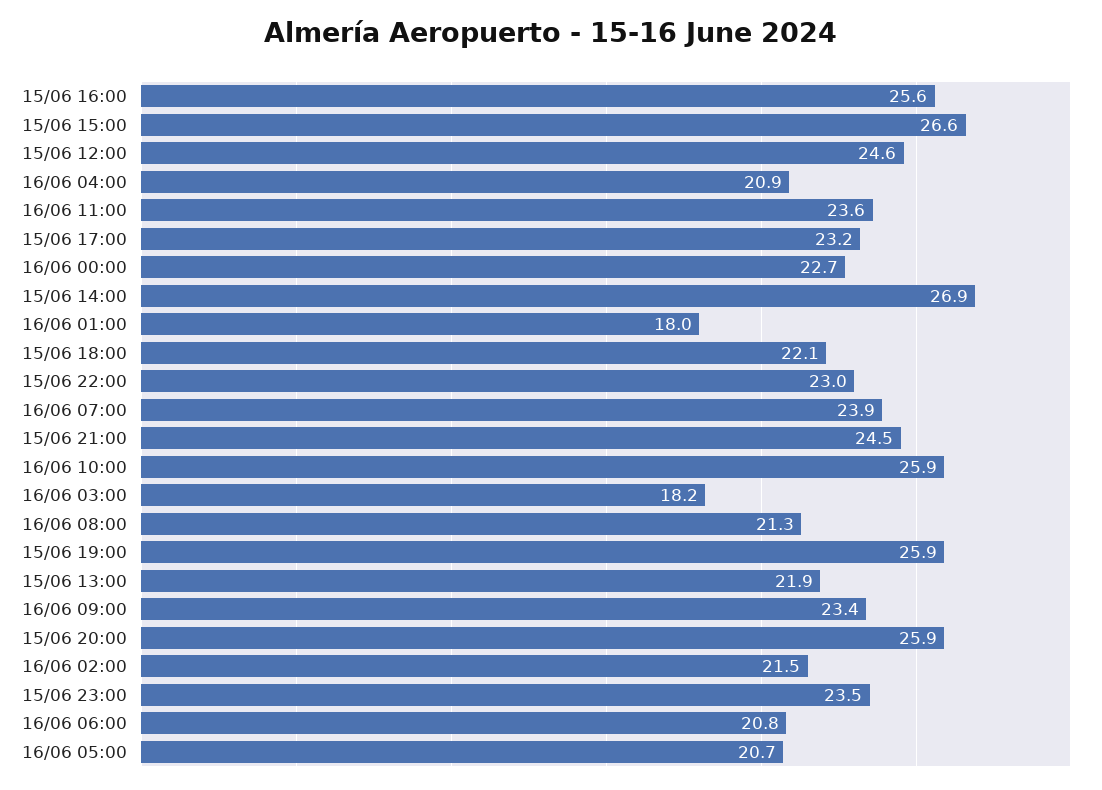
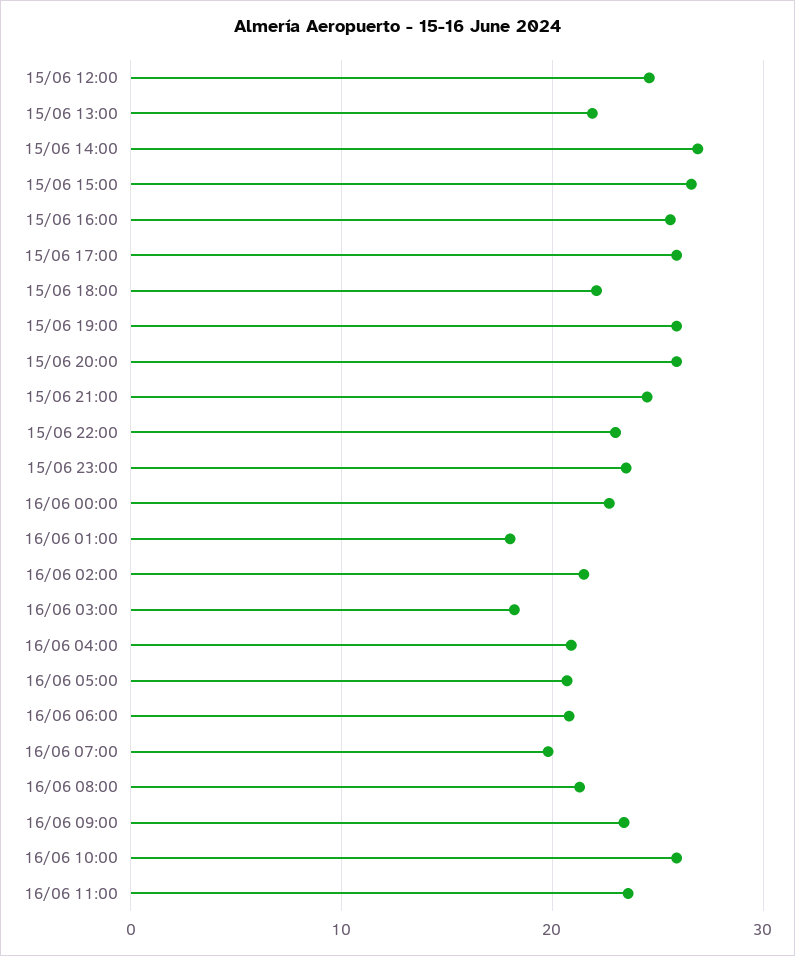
  {
    "15/06 16:00": 25.6,
    "15/06 15:00": 26.6,
    "15/06 12:00": 24.6,
    "16/06 04:00": 20.9,
    "16/06 11:00": 23.6,
-   "15/06 17:00": 23.2,
+   "15/06 17:00": 26,
    "16/06 00:00": 22.7,
    "15/06 14:00": 26.9,
    "16/06 01:00": 18,
    "15/06 18:00": 22.1,
    "15/06 22:00": 23,
-   "16/06 07:00": 23.9,
+   "16/06 07:00": 20,
    "15/06 21:00": 24.5,
    "16/06 10:00": 25.9,
    "16/06 03:00": 18.2,
    "16/06 08:00": 21.3,
    "15/06 19:00": 25.9,
    "15/06 13:00": 21.9,
    "16/06 09:00": 23.4,
    "15/06 20:00": 25.9,
    "16/06 02:00": 21.5,
    "15/06 23:00": 23.5,
    "16/06 06:00": 20.8,
    "16/06 05:00": 20.7
  }

